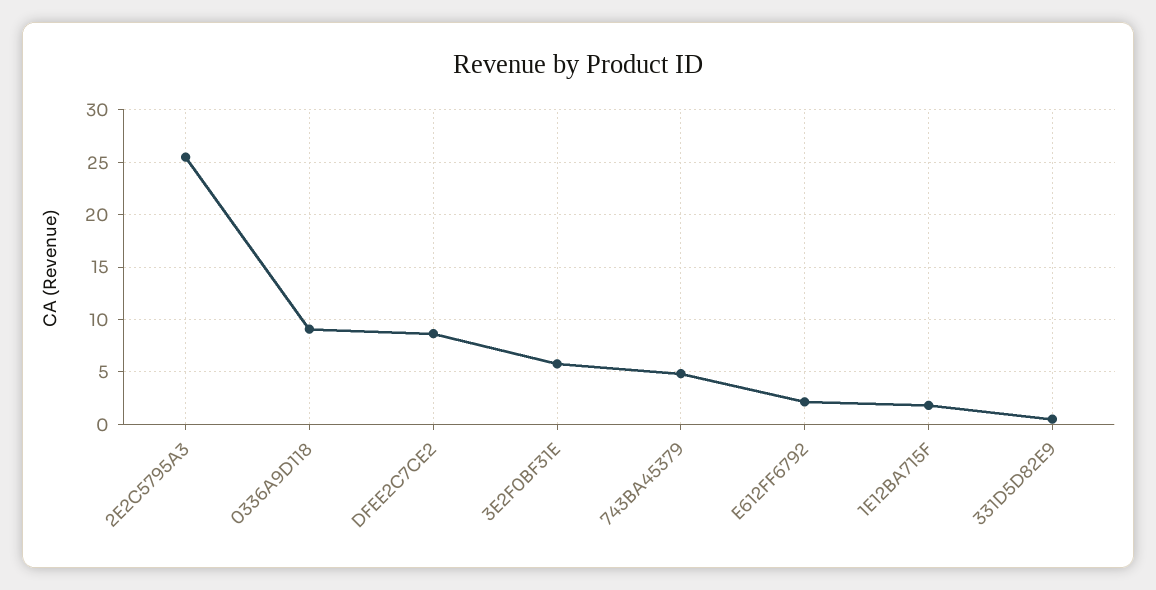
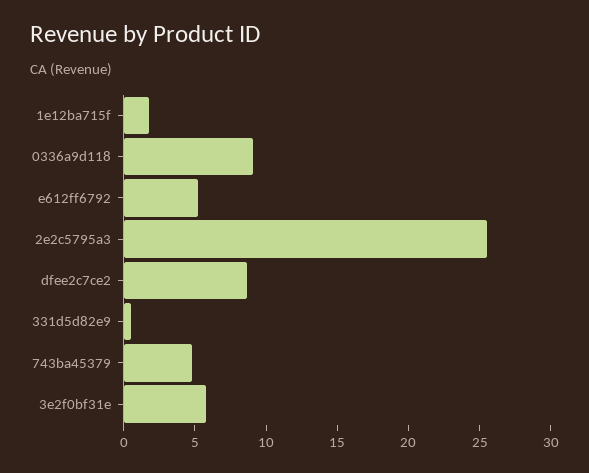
  {
    "2E2C5795A3": 26,
    "0336A9D118": 9,
    "DFEE2C7CE2": 9,
    "3E2F0BF31E": 6,
    "743BA45379": 5,
-   "E612FF6792": 2,
+   "E612FF6792": 5,
    "1E12BA715F": 2,
    "331D5D82E9": 0
  }

